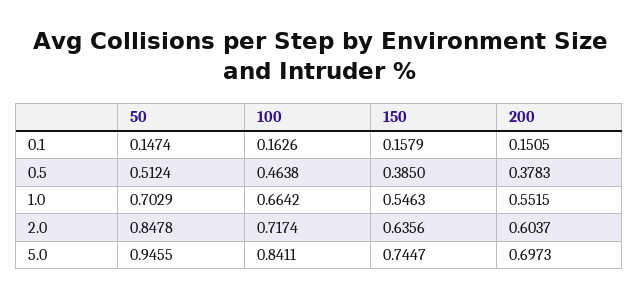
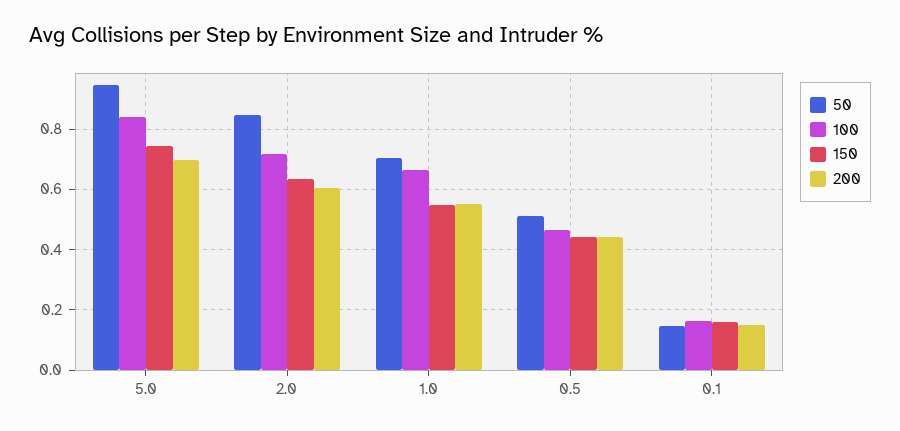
  {
    "50": {
      "0.1": 0.1474,
      "0.5": 0.5124,
      "1.0": 0.7029,
      "2.0": 0.8478,
      "5.0": 0.9455
    },
    "100": {
      "0.1": 0.1626,
      "0.5": 0.4638,
      "1.0": 0.6642,
      "2.0": 0.7174,
      "5.0": 0.8411
    },
    "150": {
      "0.1": 0.1579,
-     "0.5": 0.385,
+     "0.5": 0.44,
      "1.0": 0.5463,
      "2.0": 0.6356,
      "5.0": 0.7447
    },
    "200": {
      "0.1": 0.1505,
-     "0.5": 0.3783,
+     "0.5": 0.44,
      "1.0": 0.5515,
      "2.0": 0.6037,
      "5.0": 0.6973
    }
  }

